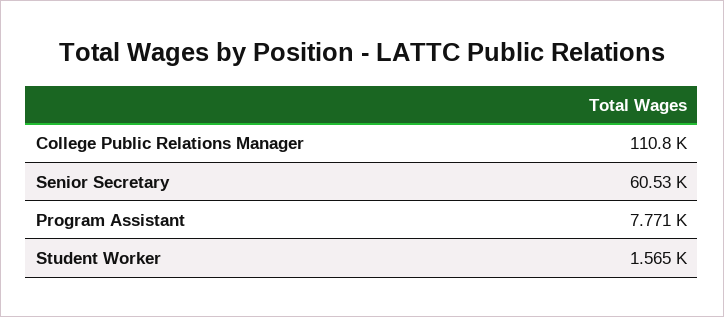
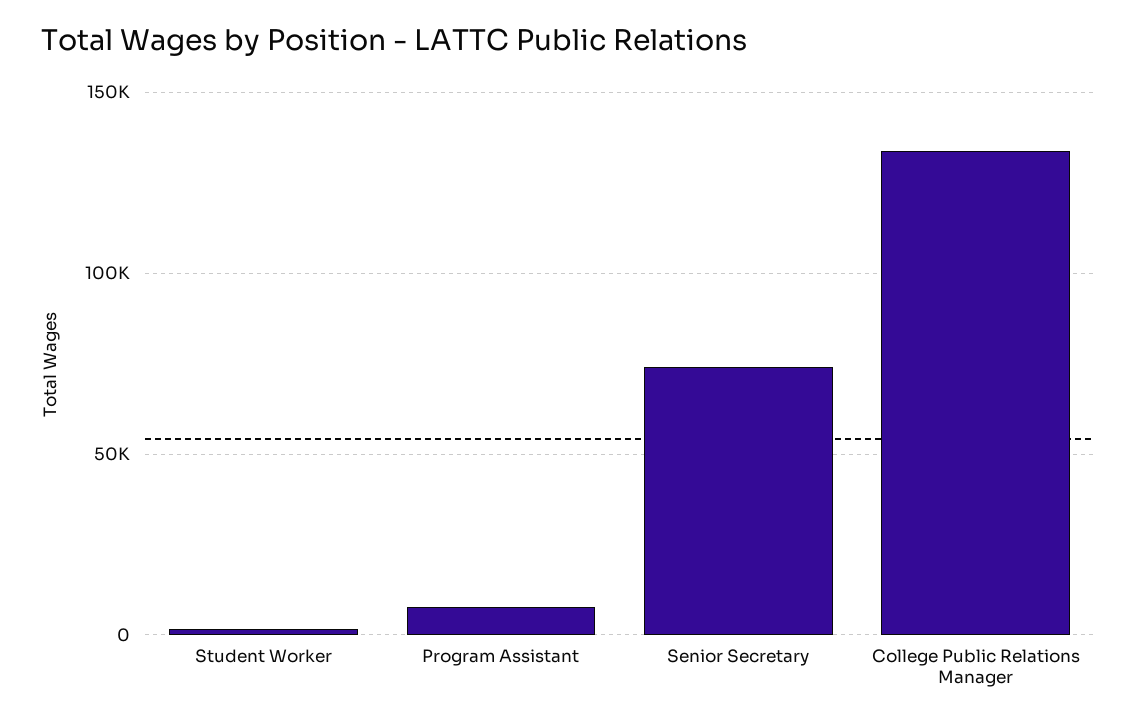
  {
-   "College Public Relations Manager": 110800,
+   "College Public Relations Manager": 135000,
-   "Senior Secretary": 60530,
+   "Senior Secretary": 75000,
    "Program Assistant": 7771,
    "Student Worker": 1565
  }

